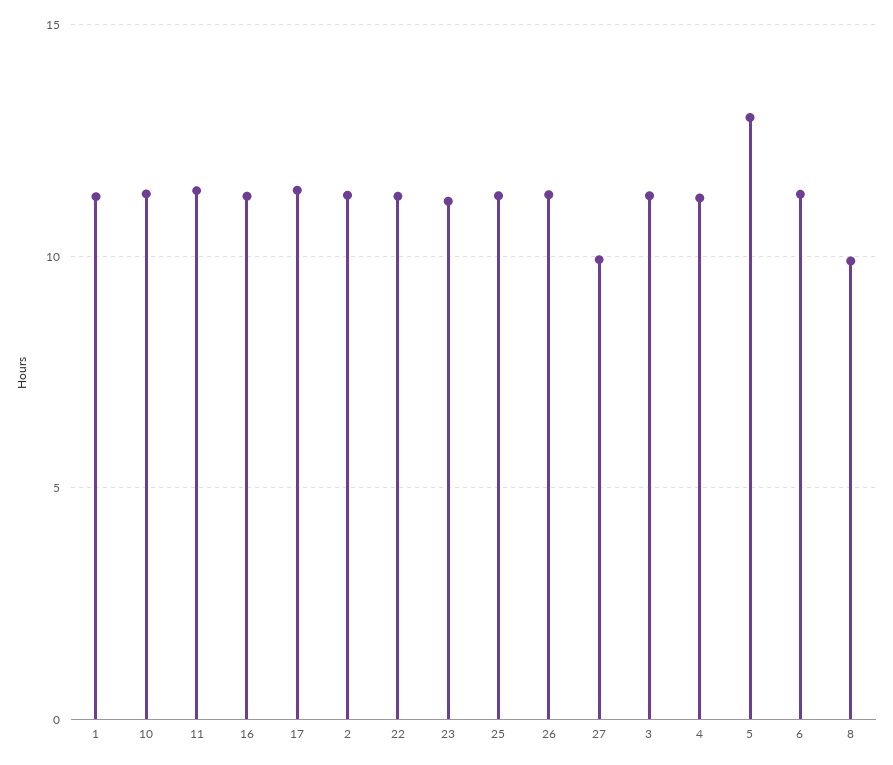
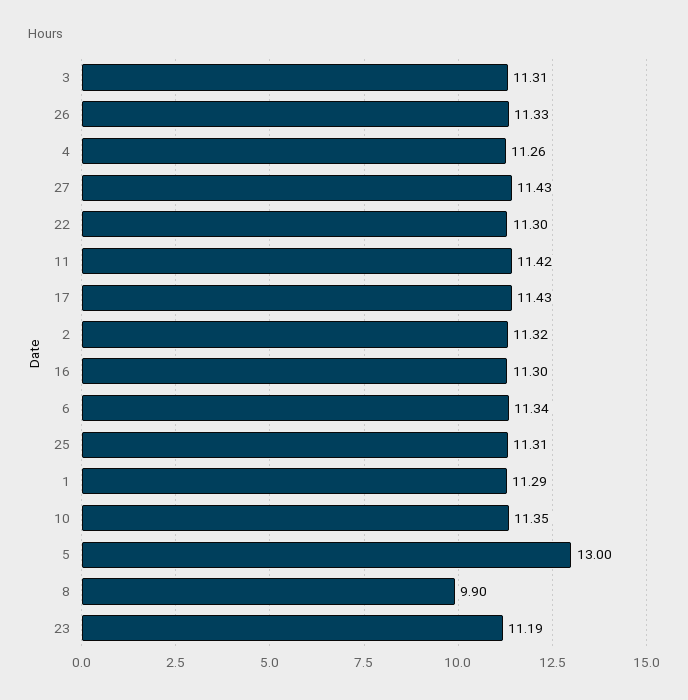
  {
    "1": 11.29,
    "10": 11.35,
    "11": 11.42,
    "16": 11.3,
    "17": 11.43,
    "2": 11.32,
    "22": 11.3,
    "23": 11.19,
    "25": 11.31,
    "26": 11.33,
-   "27": 10,
+   "27": 11.43,
    "3": 11.31,
    "4": 11.26,
    "5": 13,
    "6": 11.34,
    "8": 9.9
  }

